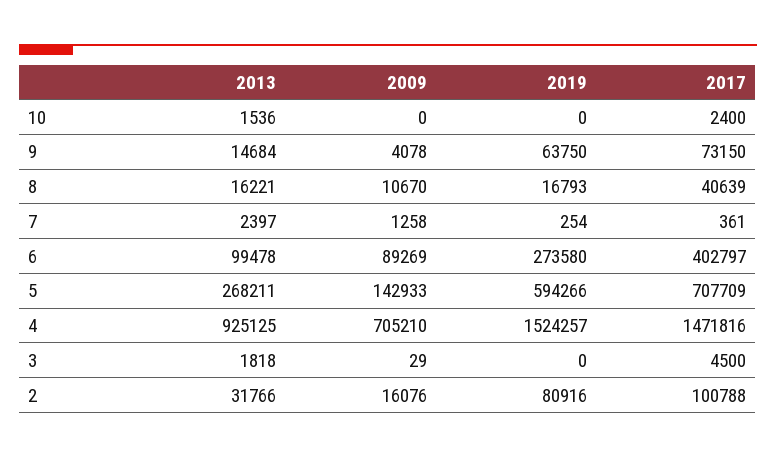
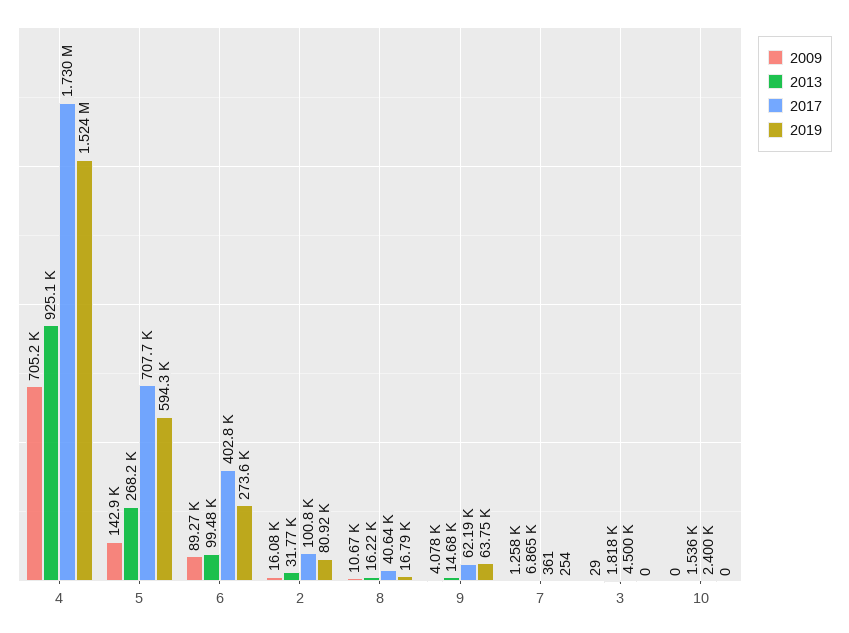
  {
    "2013": {
      "10": 1536,
      "9": 14684,
      "8": 16221,
-     "7": 2397,
+     "7": 6865,
      "6": 99478,
      "5": 268211,
      "4": 925125,
      "3": 1818,
      "2": 31766
    },
    "2009": {
      "10": 0,
      "9": 4078,
      "8": 10670,
      "7": 1258,
      "6": 89269,
      "5": 142933,
      "4": 705210,
      "3": 29,
      "2": 16076
    },
    "2019": {
      "10": 0,
      "9": 63750,
      "8": 16793,
      "7": 254,
      "6": 273580,
      "5": 594266,
      "4": 1524257,
      "3": 0,
      "2": 80916
    },
    "2017": {
      "10": 2400,
-     "9": 73150,
+     "9": 62190,
      "8": 40639,
      "7": 361,
      "6": 402797,
      "5": 707709,
-     "4": 1471816,
+     "4": 1730000,
      "3": 4500,
      "2": 100788
    }
  }

